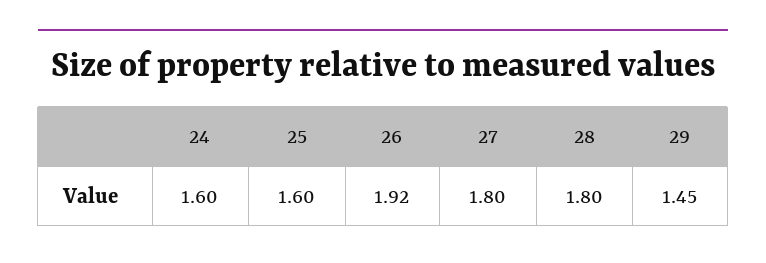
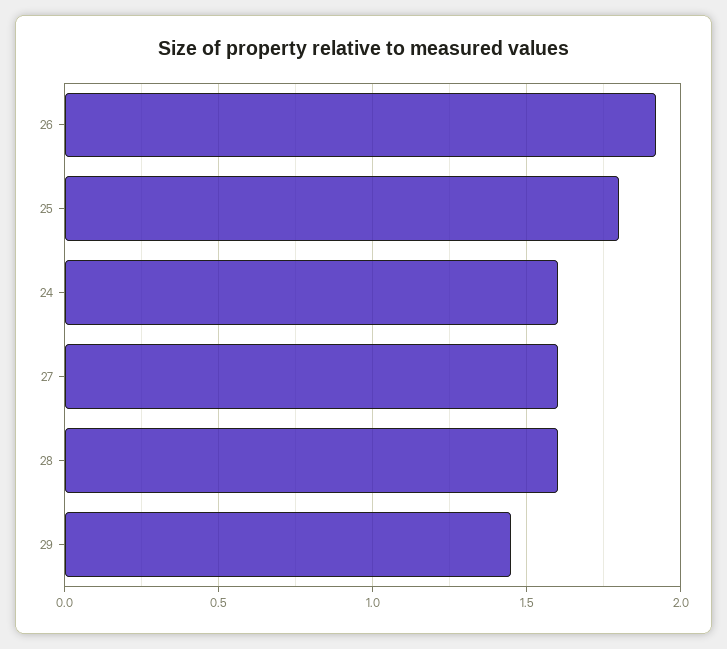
  {
    "24": 1.6,
-   "25": 1.6,
+   "25": 1.8,
    "26": 1.92,
-   "27": 1.8,
+   "27": 1.6,
-   "28": 1.8,
+   "28": 1.6,
    "29": 1.45
  }

